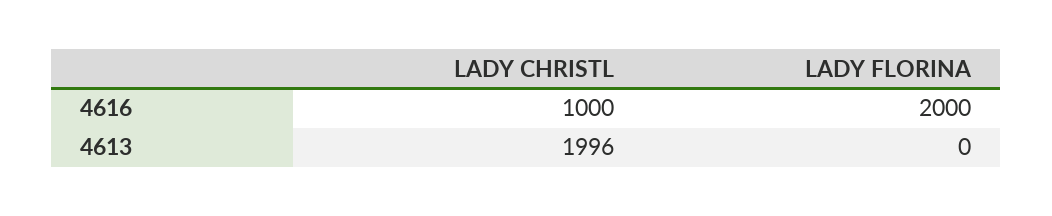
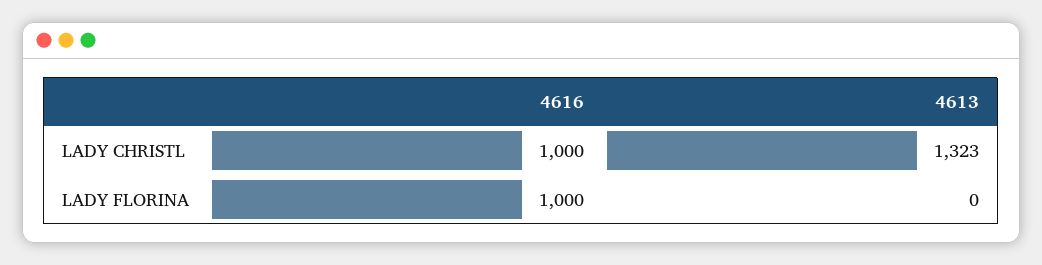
  {
    "LADY CHRISTL": {
      "4616": 1000,
-     "4613": 1996
+     "4613": 1323
    },
    "LADY FLORINA": {
-     "4616": 2000,
+     "4616": 1000,
      "4613": 0
    }
  }

